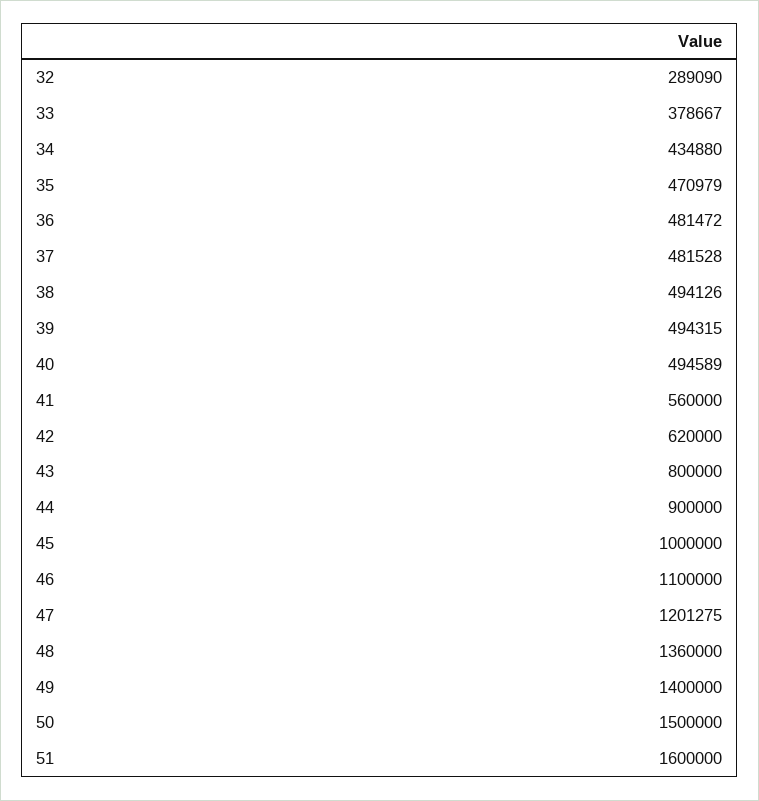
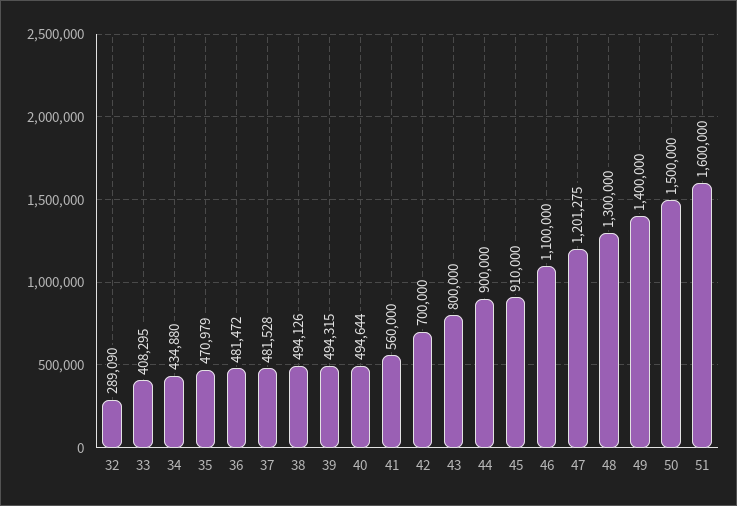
  {
    "32": 289090,
-   "33": 378667,
+   "33": 408295,
    "34": 434880,
    "35": 470979,
    "36": 481472,
    "37": 481528,
    "38": 494126,
    "39": 494315,
-   "40": 494589,
+   "40": 494644,
    "41": 560000,
-   "42": 620000,
+   "42": 700000,
    "43": 800000,
    "44": 900000,
-   "45": 1000000,
+   "45": 910000,
    "46": 1100000,
    "47": 1201275,
-   "48": 1360000,
+   "48": 1300000,
    "49": 1400000,
    "50": 1500000,
    "51": 1600000
  }

